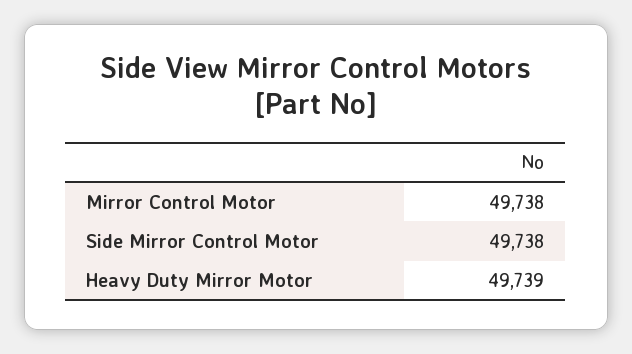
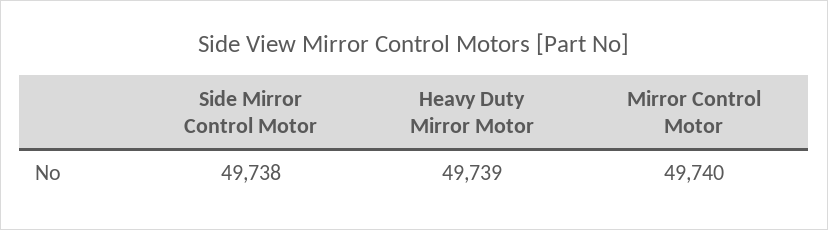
  {
-   "Mirror Control Motor": 49738,
+   "Mirror Control Motor": 49740,
    "Side Mirror Control Motor": 49738,
    "Heavy Duty Mirror Motor": 49739
  }

